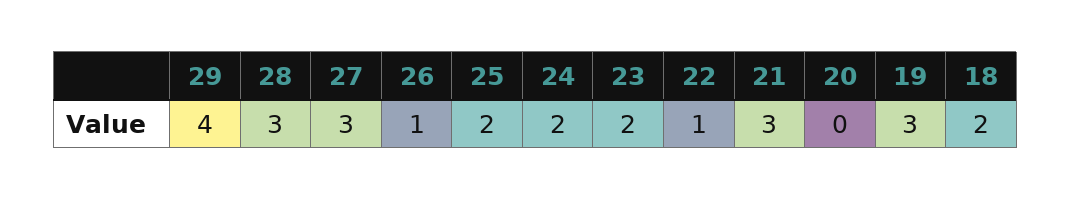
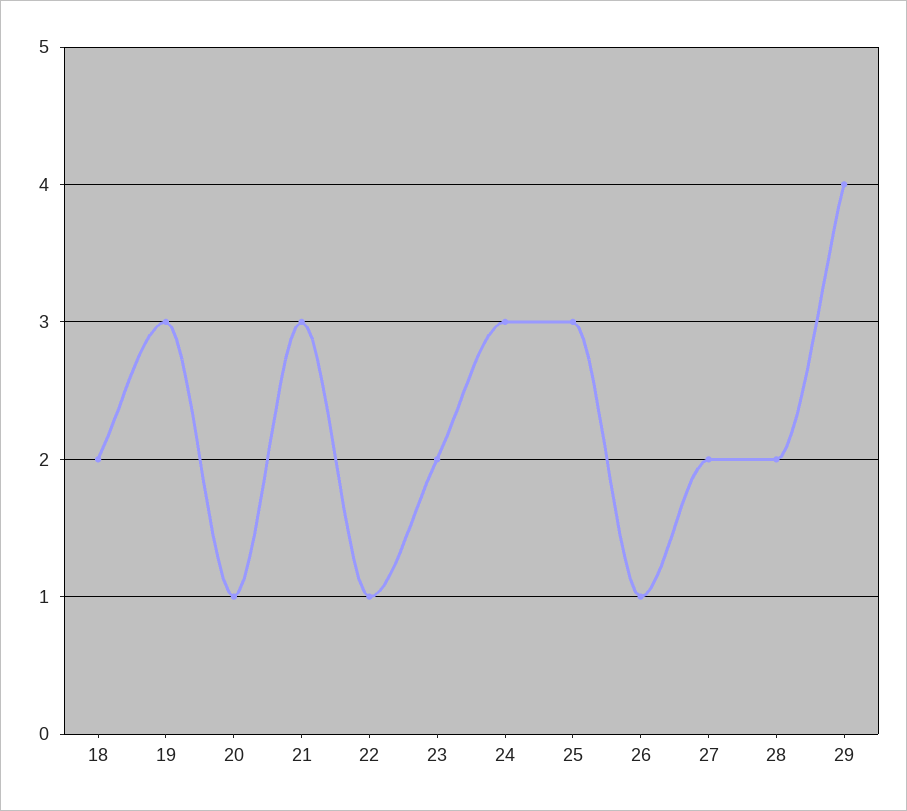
  {
    "29": 4,
-   "28": 3,
+   "28": 2,
-   "27": 3,
+   "27": 2,
    "26": 1,
-   "25": 2,
+   "25": 3,
-   "24": 2,
+   "24": 3,
    "23": 2,
    "22": 1,
    "21": 3,
-   "20": 0,
+   "20": 1,
    "19": 3,
    "18": 2
  }

